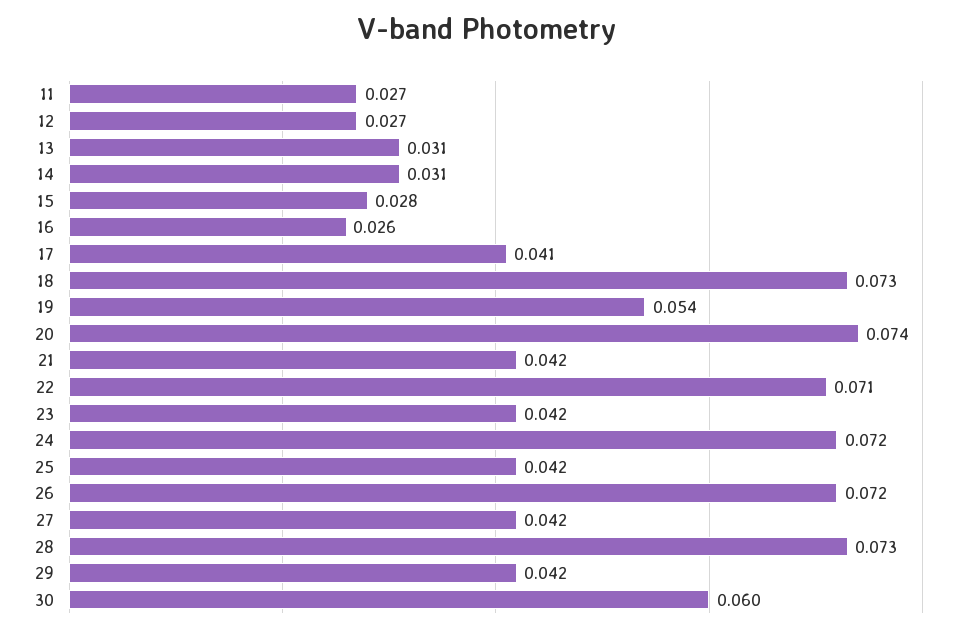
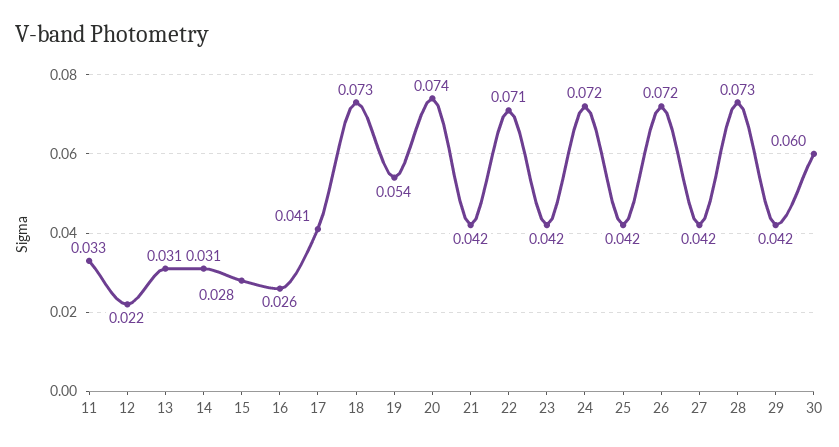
  {
-   "11": 0.027,
+   "11": 0.033,
-   "12": 0.027,
+   "12": 0.022,
    "13": 0.031,
    "14": 0.031,
    "15": 0.028,
    "16": 0.026,
    "17": 0.041,
    "18": 0.073,
    "19": 0.054,
    "20": 0.074,
    "21": 0.042,
    "22": 0.071,
    "23": 0.042,
    "24": 0.072,
    "25": 0.042,
    "26": 0.072,
    "27": 0.042,
    "28": 0.073,
    "29": 0.042,
    "30": 0.06
  }

